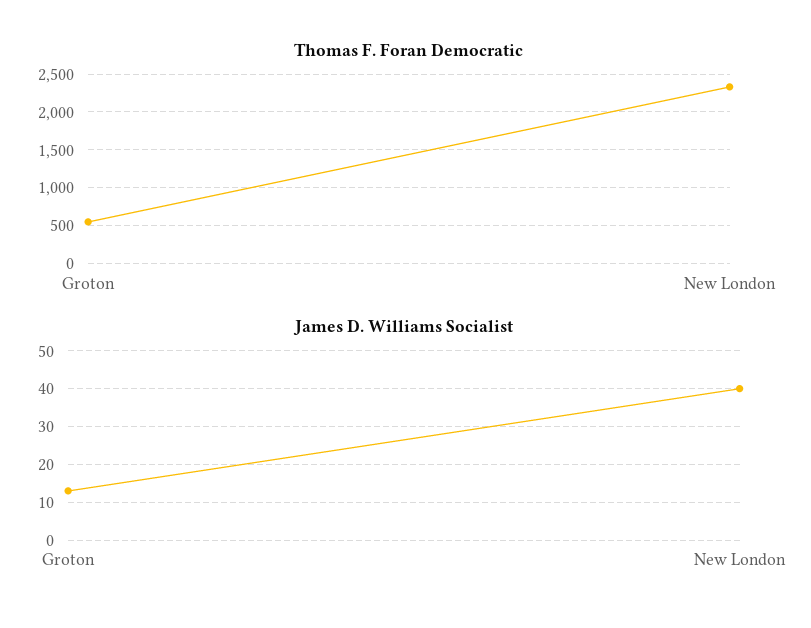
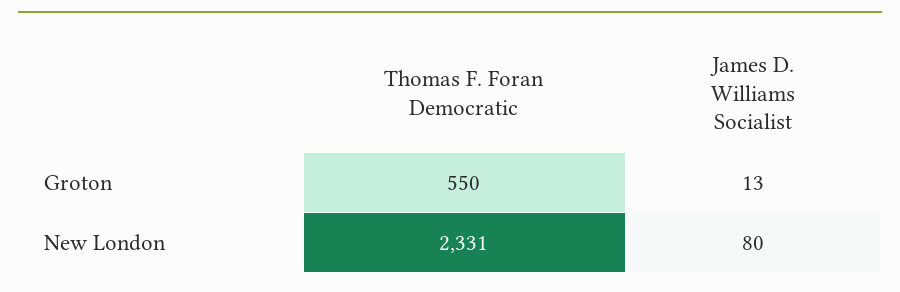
  {
    "Thomas F. Foran Democratic": {
      "Groton": 550,
      "New London": 2331
    },
    "James D. Williams Socialist": {
      "Groton": 13,
-     "New London": 40
+     "New London": 80
    }
  }

